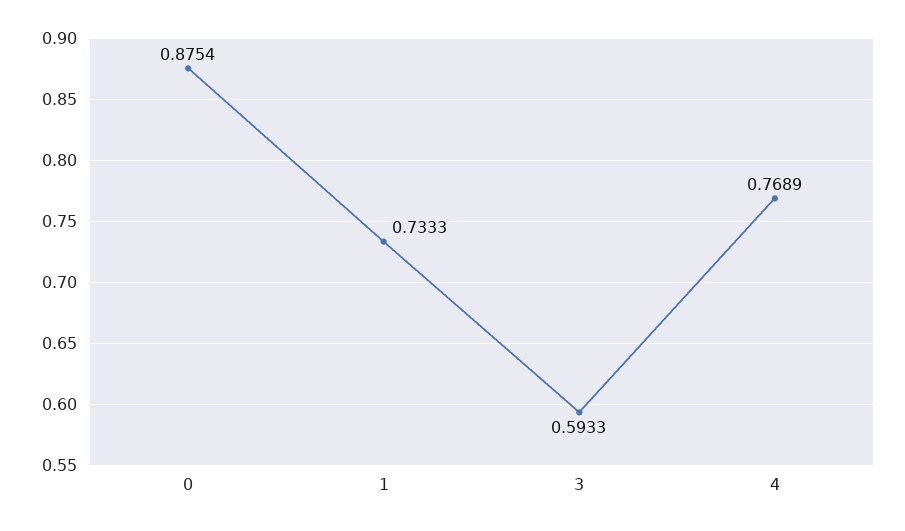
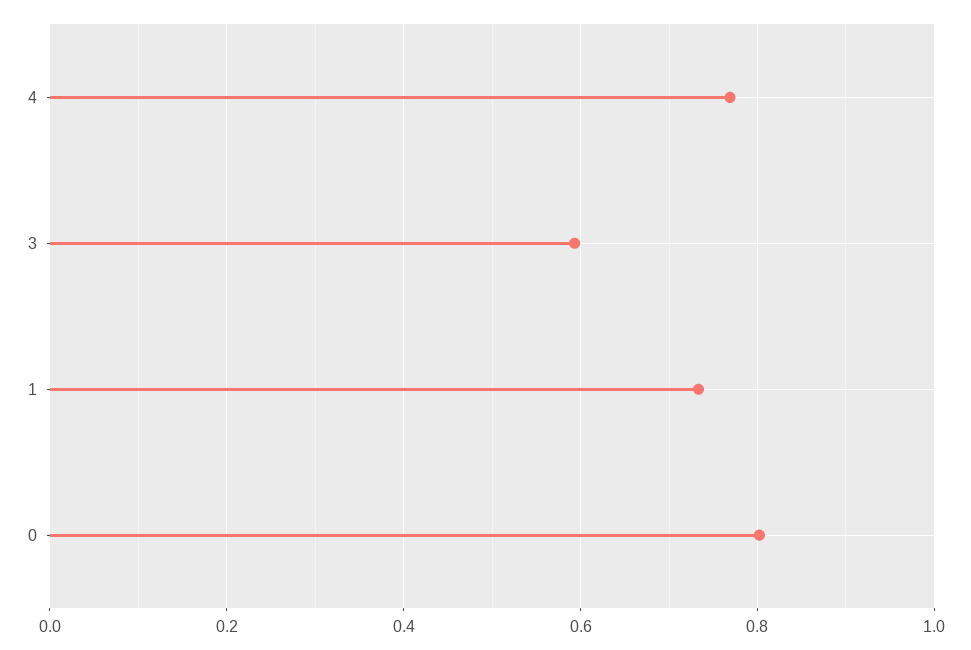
  {
-   "0": 0.8754,
+   "0": 0.8,
    "1": 0.7333,
    "3": 0.5933,
    "4": 0.7689
  }

